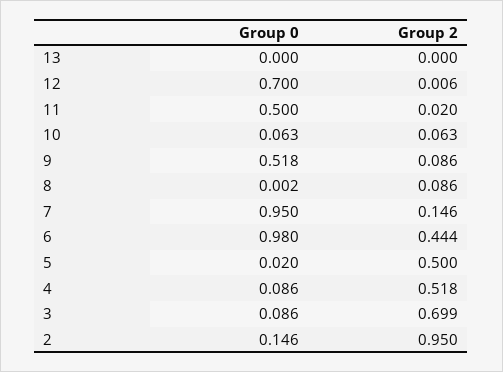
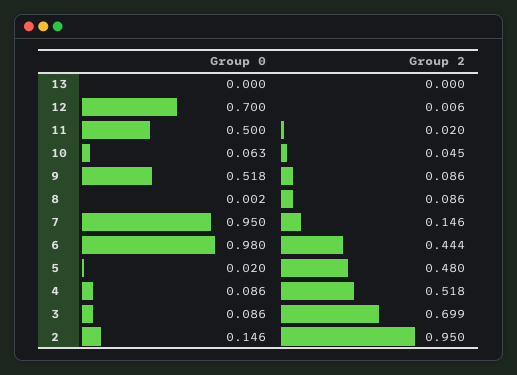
  {
    "Group 0": {
      "13": 0,
      "12": 0.7,
      "11": 0.5,
      "10": 0.063,
      "9": 0.518,
      "8": 0.002,
      "7": 0.95,
      "6": 0.98,
      "5": 0.02,
      "4": 0.086,
      "3": 0.086,
      "2": 0.146
    },
    "Group 2": {
      "13": 0,
      "12": 0.006,
      "11": 0.02,
-     "10": 0.063,
+     "10": 0.045,
      "9": 0.086,
      "8": 0.086,
      "7": 0.146,
      "6": 0.444,
-     "5": 0.5,
+     "5": 0.48,
      "4": 0.518,
      "3": 0.699,
      "2": 0.95
    }
  }

